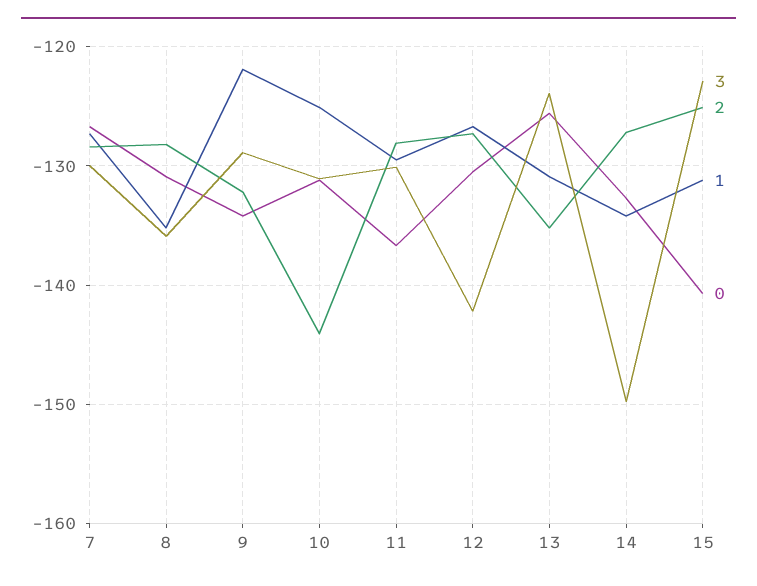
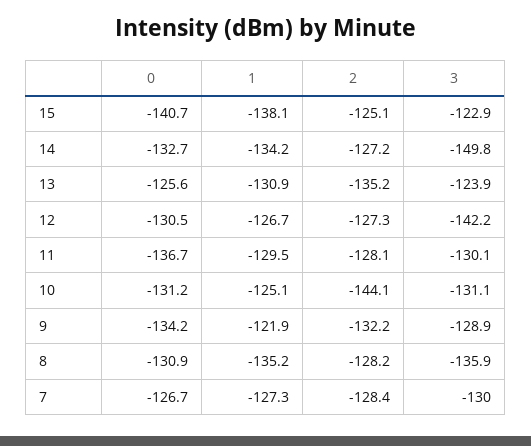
  {
    "3": {
      "7": -130,
      "8": -135.9,
      "9": -128.9,
      "10": -131.1,
      "11": -130.1,
      "12": -142.2,
      "13": -123.9,
      "14": -149.8,
      "15": -122.9
    },
    "2": {
      "7": -128.4,
      "8": -128.2,
      "9": -132.2,
      "10": -144.1,
      "11": -128.1,
      "12": -127.3,
      "13": -135.2,
      "14": -127.2,
      "15": -125.1
    },
    "1": {
      "7": -127.3,
      "8": -135.2,
      "9": -121.9,
      "10": -125.1,
      "11": -129.5,
      "12": -126.7,
      "13": -130.9,
      "14": -134.2,
-     "15": -131
+     "15": -138.1
    },
    "0": {
      "7": -126.7,
      "8": -130.9,
      "9": -134.2,
      "10": -131.2,
      "11": -136.7,
      "12": -130.5,
      "13": -125.6,
      "14": -132.7,
      "15": -140.7
    }
  }

